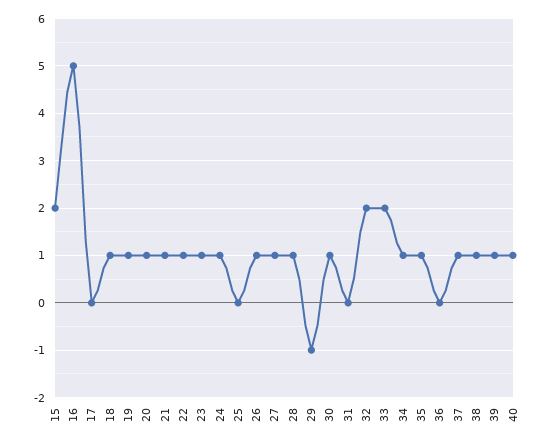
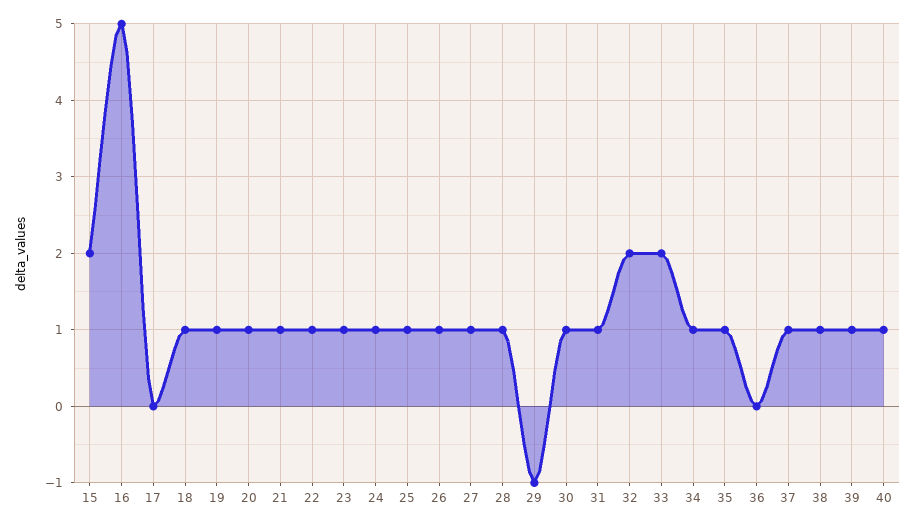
  {
    "15": 2,
    "16": 5,
    "17": 0,
    "18": 1,
    "19": 1,
    "20": 1,
    "21": 1,
    "22": 1,
    "23": 1,
    "24": 1,
-   "25": 0,
+   "25": 1,
    "26": 1,
    "27": 1,
    "28": 1,
    "29": -1,
    "30": 1,
-   "31": 0,
+   "31": 1,
    "32": 2,
    "33": 2,
    "34": 1,
    "35": 1,
    "36": 0,
    "37": 1,
    "38": 1,
    "39": 1,
    "40": 1
  }

